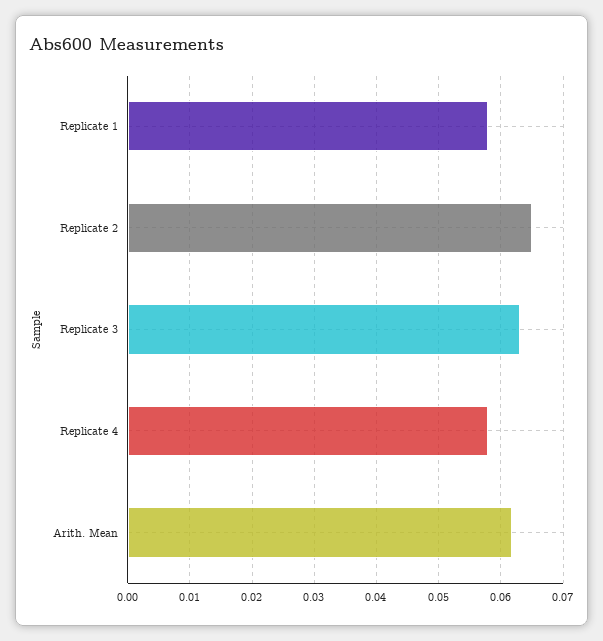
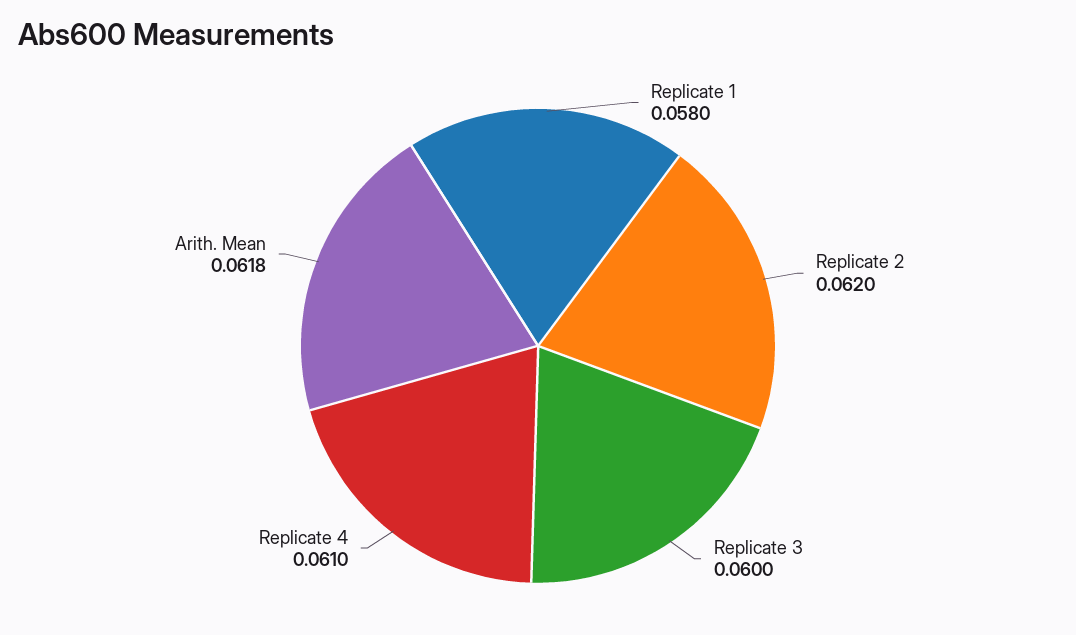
  {
    "Replicate 1": 0.058,
-   "Replicate 2": 0.065,
+   "Replicate 2": 0.062,
-   "Replicate 3": 0.063,
+   "Replicate 3": 0.06,
-   "Replicate 4": 0.058,
+   "Replicate 4": 0.061,
    "Arith. Mean": 0.0618
  }

